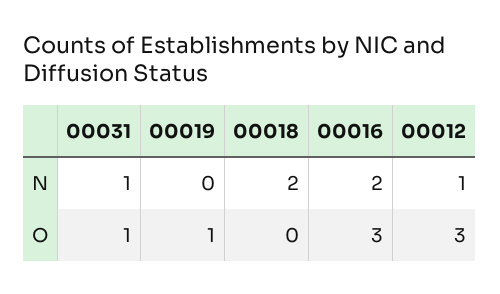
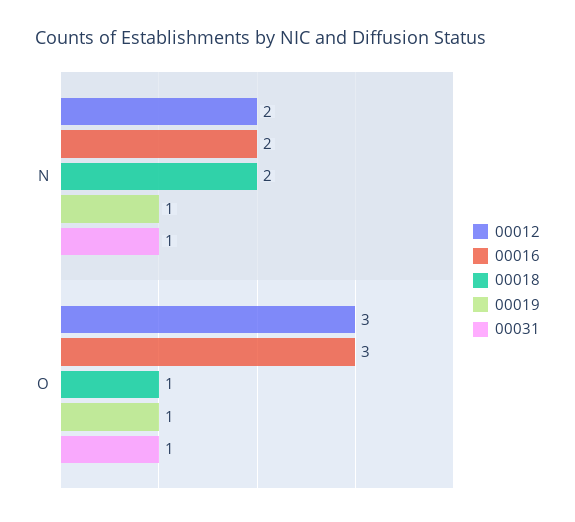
  {
    "00031": {
      "N": 1,
      "O": 1
    },
    "00019": {
-     "N": 0,
+     "N": 1,
      "O": 1
    },
    "00018": {
      "N": 2,
-     "O": 0
+     "O": 1
    },
    "00016": {
      "N": 2,
      "O": 3
    },
    "00012": {
-     "N": 1,
+     "N": 2,
      "O": 3
    }
  }

